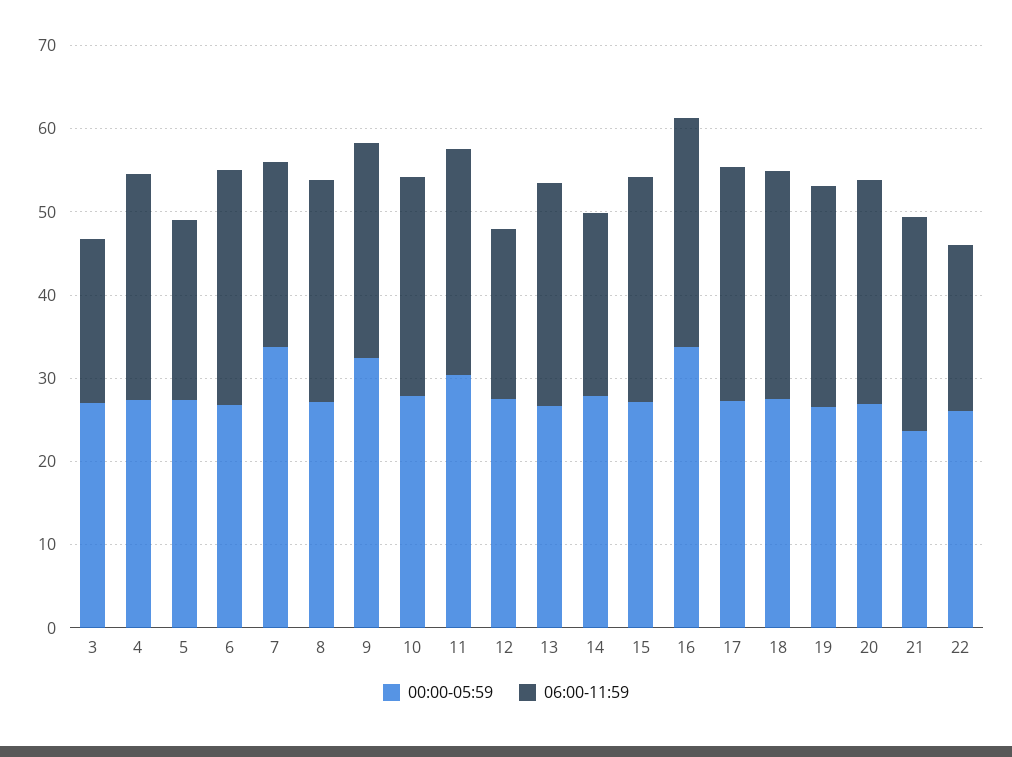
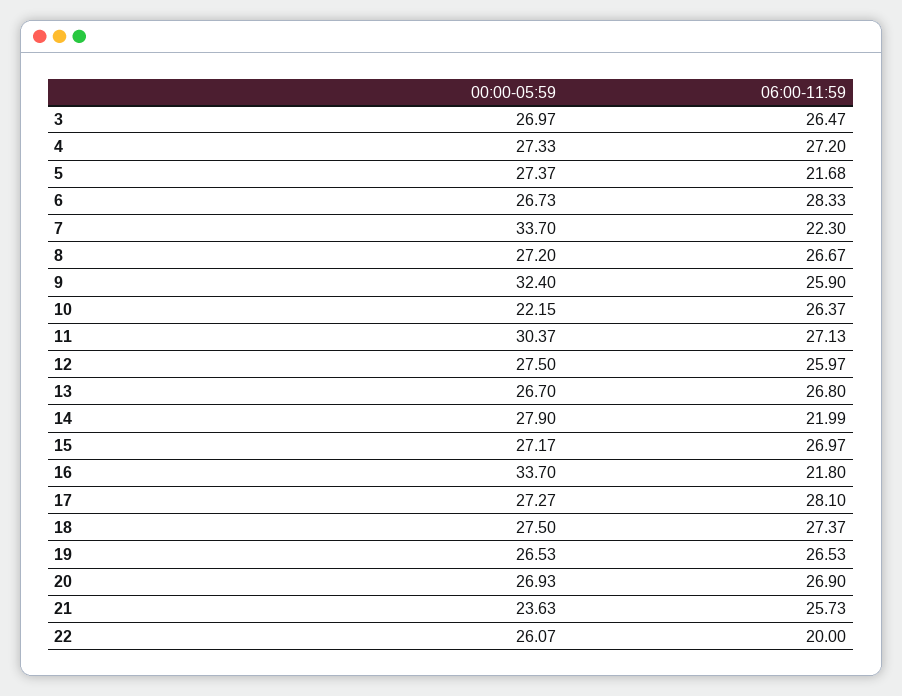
  {
    "00:00-05:59": {
      "3": 26.97,
      "4": 27.33,
      "5": 27.37,
      "6": 26.73,
      "7": 33.7,
      "8": 27.2,
      "9": 32.4,
-     "10": 28,
+     "10": 22.15,
      "11": 30.37,
      "12": 27.5,
      "13": 26.7,
      "14": 27.9,
      "15": 27.17,
      "16": 33.7,
      "17": 27.27,
      "18": 27.5,
      "19": 26.53,
      "20": 26.93,
      "21": 23.63,
      "22": 26.07
    },
    "06:00-11:59": {
-     "3": 20,
+     "3": 26.47,
      "4": 27.2,
      "5": 21.68,
      "6": 28.33,
      "7": 22.3,
      "8": 26.67,
      "9": 25.9,
      "10": 26.37,
      "11": 27.13,
-     "12": 20,
+     "12": 25.97,
      "13": 26.8,
      "14": 21.99,
      "15": 26.97,
-     "16": 28,
+     "16": 21.8,
      "17": 28.1,
      "18": 27.37,
      "19": 26.53,
      "20": 26.9,
      "21": 25.73,
      "22": 20
    }
  }

